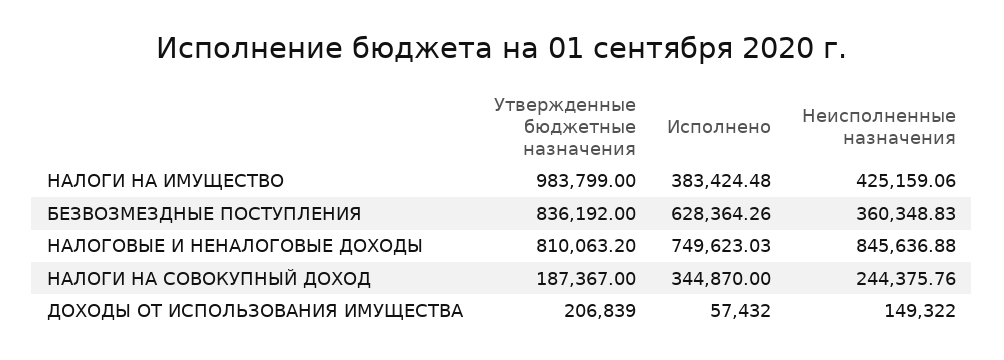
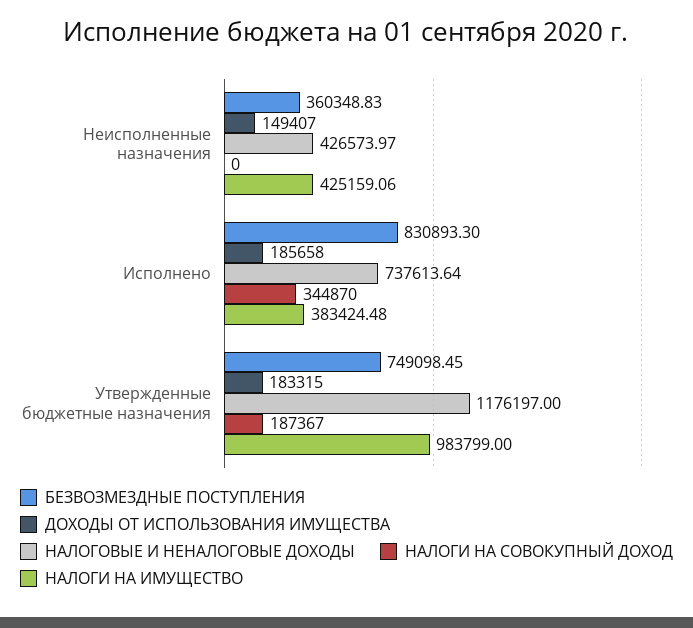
  {
    "НАЛОГИ НА ИМУЩЕСТВО": {
      "Утвержденные бюджетные назначения": 983799,
      "Исполнено": 383424.48,
      "Неисполненные назначения": 425159.06
    },
    "БЕЗВОЗМЕЗДНЫЕ ПОСТУПЛЕНИЯ": {
-     "Утвержденные бюджетные назначения": 836192,
+     "Утвержденные бюджетные назначения": 749098.45,
-     "Исполнено": 628364.26,
+     "Исполнено": 830893.3,
      "Неисполненные назначения": 360348.83
    },
    "НАЛОГОВЫЕ И НЕНАЛОГОВЫЕ ДОХОДЫ": {
-     "Утвержденные бюджетные назначения": 810063.2,
+     "Утвержденные бюджетные назначения": 1176197,
-     "Исполнено": 749623.03,
+     "Исполнено": 737613.64,
-     "Неисполненные назначения": 845636.88
+     "Неисполненные назначения": 426573.97
    },
    "НАЛОГИ НА СОВОКУПНЫЙ ДОХОД": {
      "Утвержденные бюджетные назначения": 187367,
      "Исполнено": 344870,
-     "Неисполненные назначения": 244375.76
+     "Неисполненные назначения": 0
    },
    "ДОХОДЫ ОТ ИСПОЛЬЗОВАНИЯ ИМУЩЕСТВА": {
-     "Утвержденные бюджетные назначения": 206839,
+     "Утвержденные бюджетные назначения": 183315,
-     "Исполнено": 57432,
+     "Исполнено": 185658,
-     "Неисполненные назначения": 149322
+     "Неисполненные назначения": 149407
    }
  }

